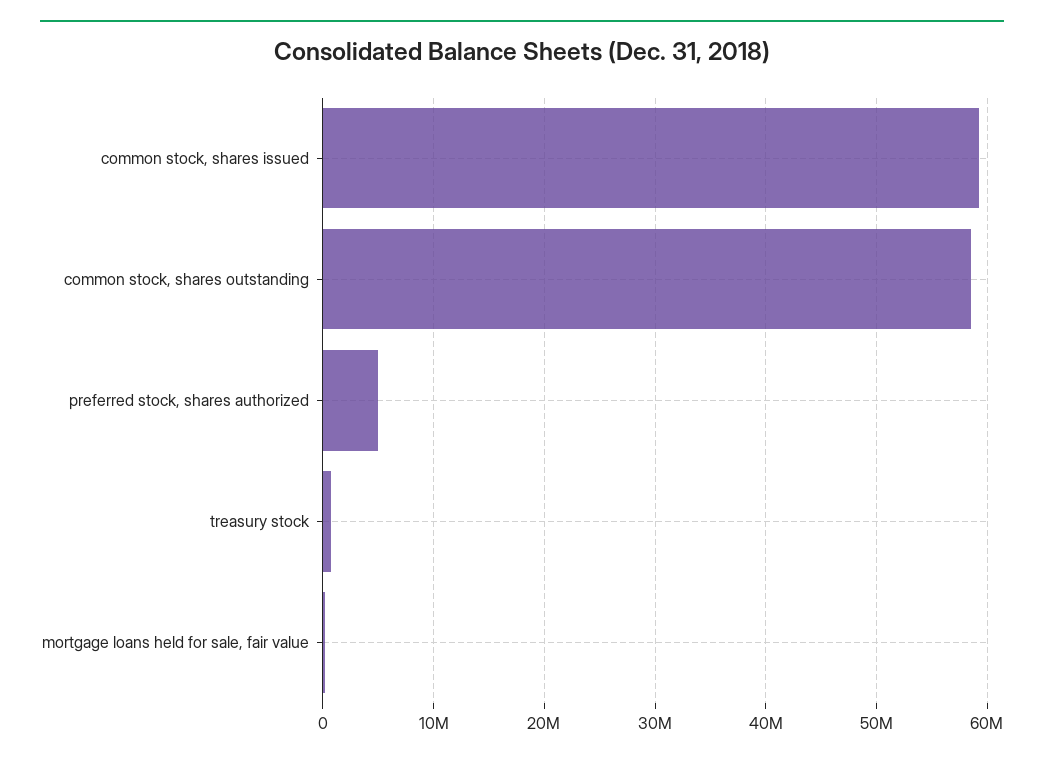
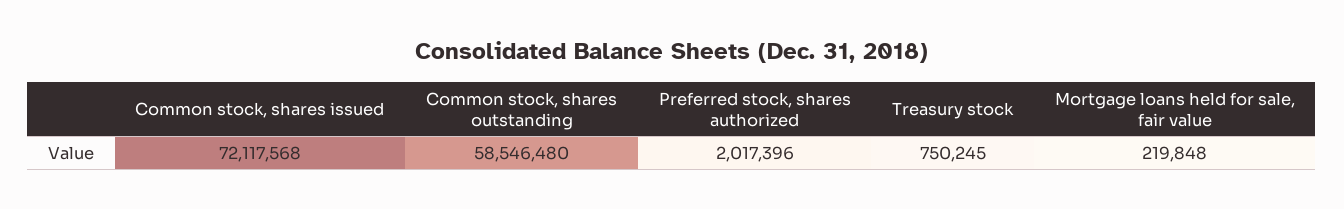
  {
-   "common stock, shares issued": 59000000,
+   "common stock, shares issued": 72117568,
    "common stock, shares outstanding": 58546480,
-   "preferred stock, shares authorized": 5000000,
+   "preferred stock, shares authorized": 2017396,
    "treasury stock": 750245,
    "mortgage loans held for sale, fair value": 219848
  }

